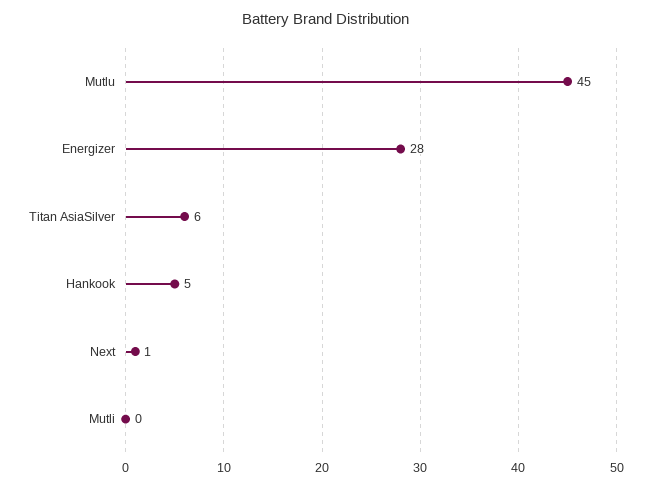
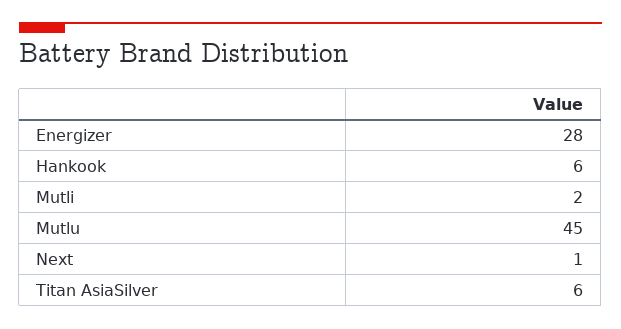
  {
    "Mutlu": 45,
    "Energizer": 28,
    "Titan AsiaSilver": 6,
-   "Hankook": 5,
+   "Hankook": 6,
    "Next": 1,
-   "Mutli": 0
+   "Mutli": 2
  }

